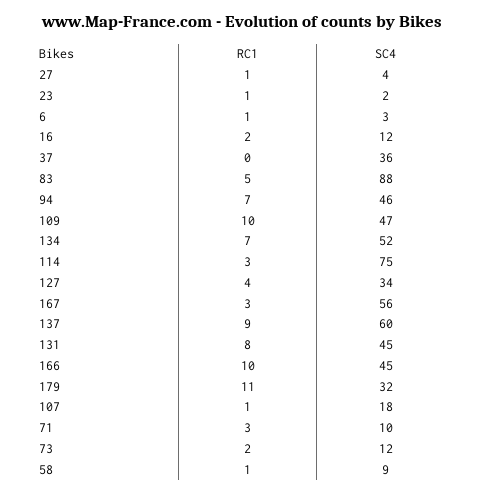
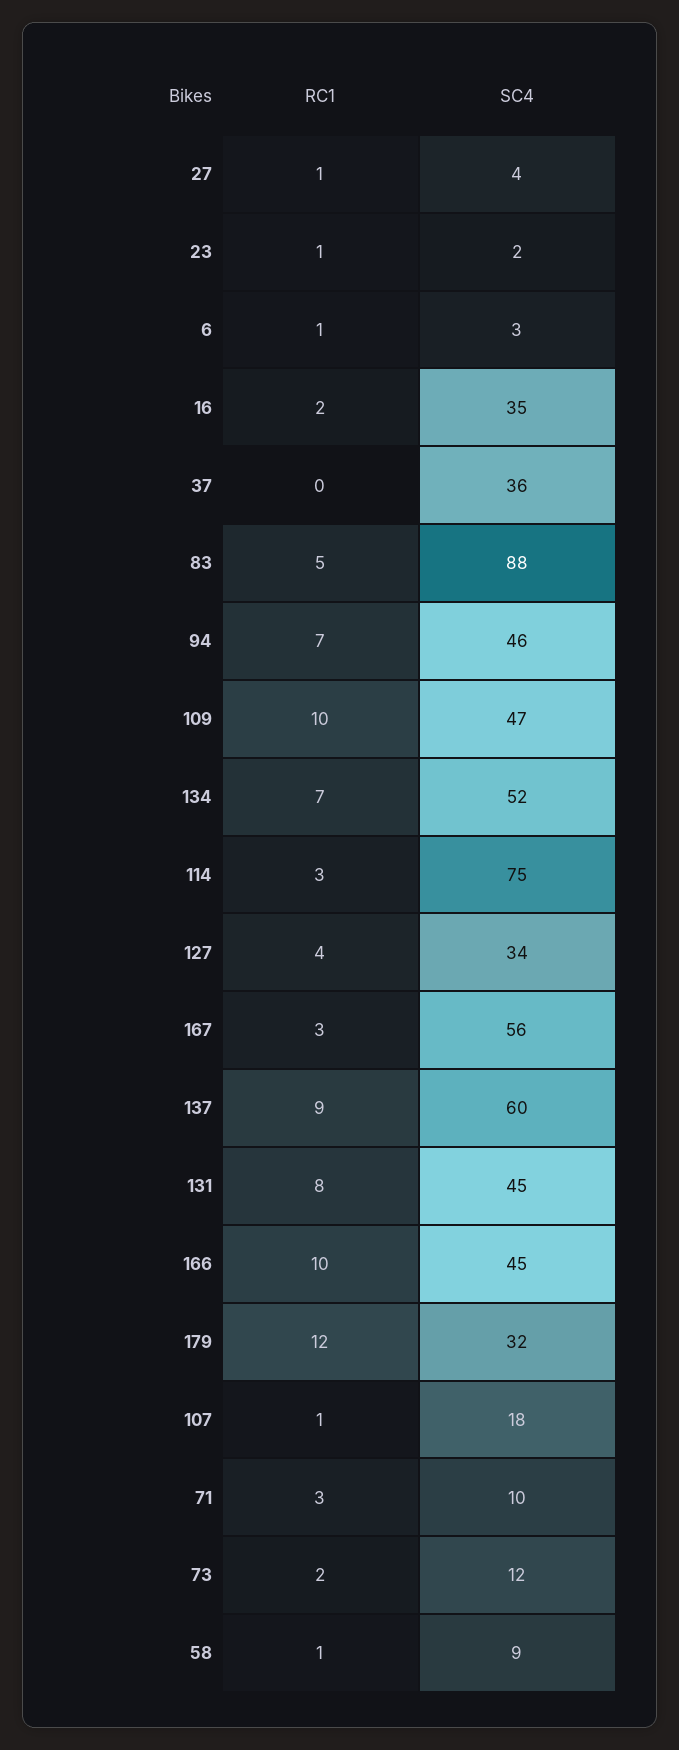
  {
    "RC1": {
      "27": 1,
      "23": 1,
      "6": 1,
      "16": 2,
      "37": 0,
      "83": 5,
      "94": 7,
      "109": 10,
      "134": 7,
      "114": 3,
      "127": 4,
      "167": 3,
      "137": 9,
      "131": 8,
      "166": 10,
-     "179": 11,
+     "179": 12,
      "107": 1,
      "71": 3,
      "73": 2,
      "58": 1
    },
    "SC4": {
      "27": 4,
      "23": 2,
      "6": 3,
-     "16": 12,
+     "16": 35,
      "37": 36,
      "83": 88,
      "94": 46,
      "109": 47,
      "134": 52,
      "114": 75,
      "127": 34,
      "167": 56,
      "137": 60,
      "131": 45,
      "166": 45,
      "179": 32,
      "107": 18,
      "71": 10,
      "73": 12,
      "58": 9
    }
  }

